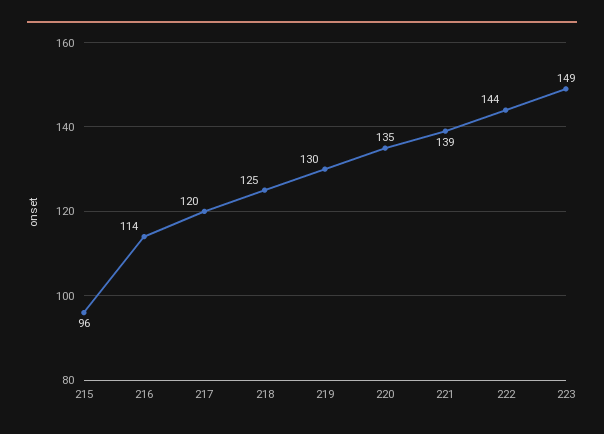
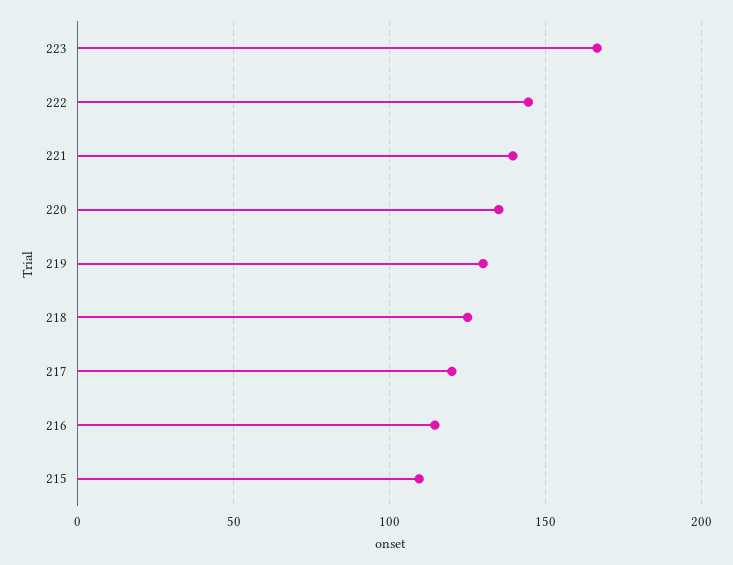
  {
-   "215": 96,
+   "215": 110,
    "216": 114,
    "217": 120,
    "218": 125,
    "219": 130,
    "220": 135,
    "221": 139,
    "222": 144,
-   "223": 149
+   "223": 165
  }

